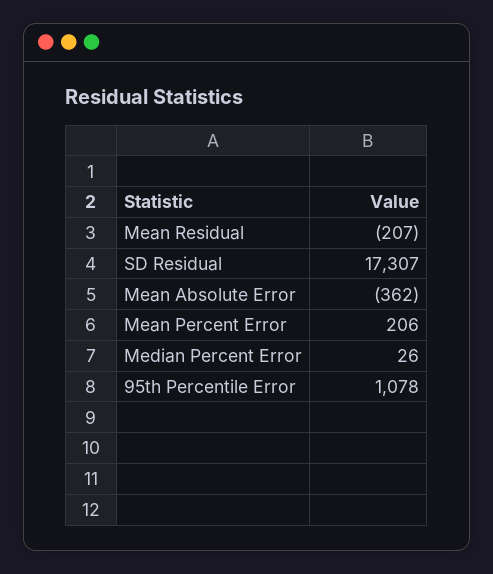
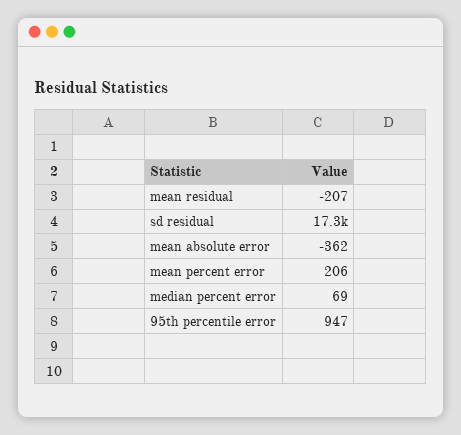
  {
    "Mean Residual": -207,
    "SD Residual": 17307,
    "Mean Absolute Error": -362,
    "Mean Percent Error": 206,
-   "Median Percent Error": 26,
+   "Median Percent Error": 69,
-   "95th Percentile Error": 1078
+   "95th Percentile Error": 947
  }

